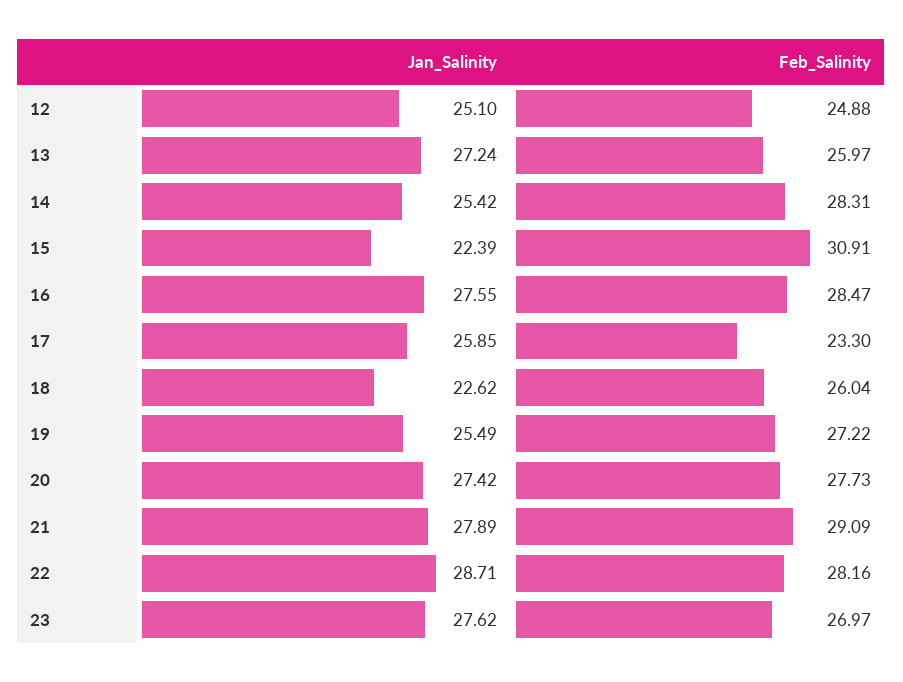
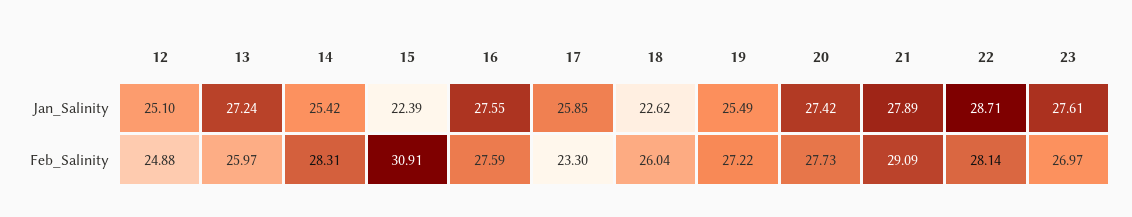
  {
    "Jan_Salinity": {
      "12": 25.1,
      "13": 27.24,
      "14": 25.42,
      "15": 22.39,
      "16": 27.55,
      "17": 25.85,
      "18": 22.62,
      "19": 25.49,
      "20": 27.42,
      "21": 27.89,
      "22": 28.71,
-     "23": 27.62
+     "23": 27.61
    },
    "Feb_Salinity": {
      "12": 24.88,
      "13": 25.97,
      "14": 28.31,
      "15": 30.91,
-     "16": 28.47,
+     "16": 27.59,
      "17": 23.3,
      "18": 26.04,
      "19": 27.22,
      "20": 27.73,
      "21": 29.09,
-     "22": 28.16,
+     "22": 28.14,
      "23": 26.97
    }
  }

